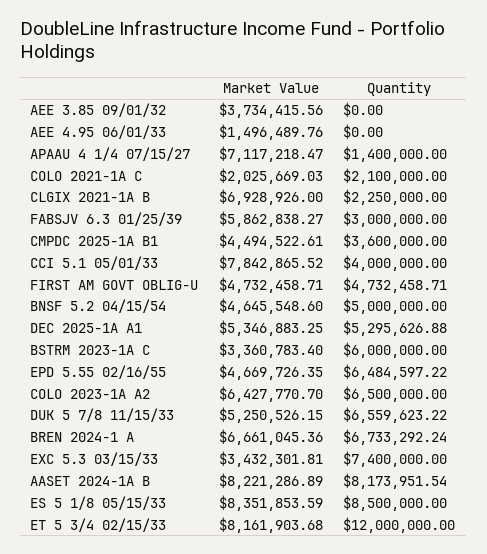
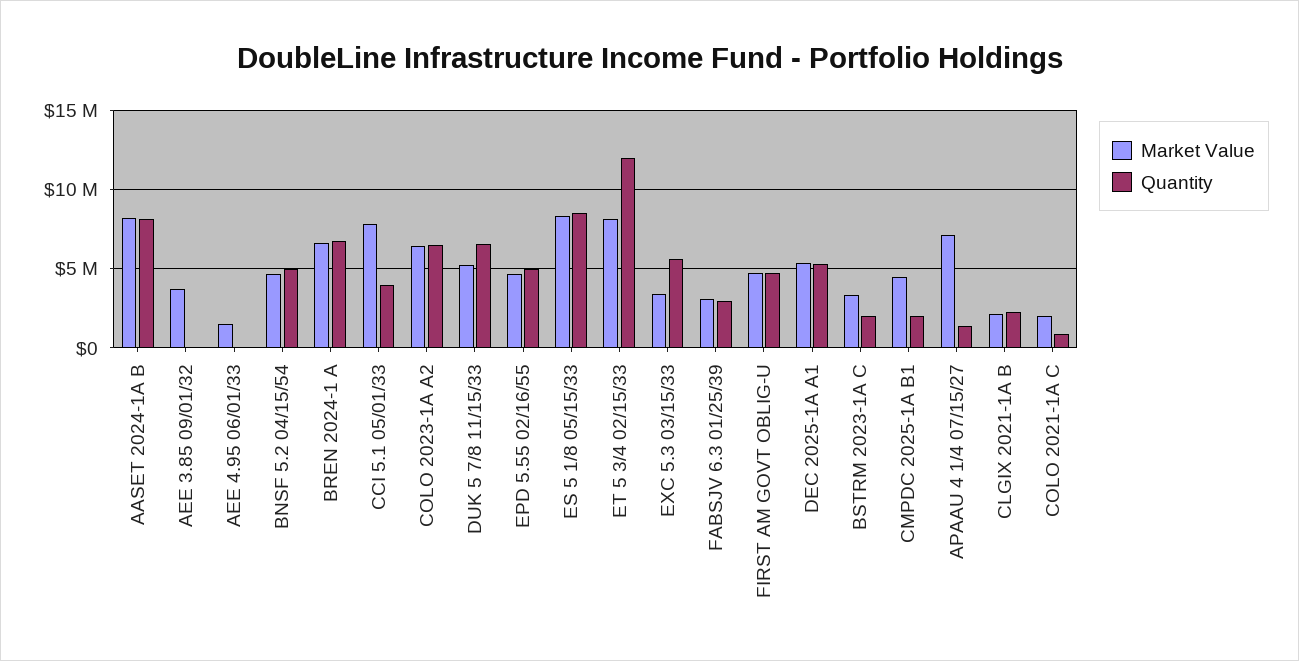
  {
    "Market Value": {
      "AEE 3.85 09/01/32": 3734415.56,
      "AEE 4.95 06/01/33": 1496489.76,
      "APAAU 4 1/4 07/15/27": 7117218.47,
      "COLO 2021-1A C": 2025669.03,
-     "CLGIX 2021-1A B": 6928926,
+     "CLGIX 2021-1A B": 2000000,
-     "FABSJV 6.3 01/25/39": 5862838.27,
+     "FABSJV 6.3 01/25/39": 3000000,
      "CMPDC 2025-1A B1": 4494522.61,
      "CCI 5.1 05/01/33": 7842865.52,
      "FIRST AM GOVT OBLIG-U": 4732458.71,
      "BNSF 5.2 04/15/54": 4645548.6,
      "DEC 2025-1A A1": 5346883.25,
      "BSTRM 2023-1A C": 3360783.4,
      "EPD 5.55 02/16/55": 4669726.35,
      "COLO 2023-1A A2": 6427770.7,
      "DUK 5 7/8 11/15/33": 5250526.15,
      "BREN 2024-1 A": 6661045.36,
      "EXC 5.3 03/15/33": 3432301.81,
      "AASET 2024-1A B": 8221286.89,
      "ES 5 1/8 05/15/33": 8351853.59,
      "ET 5 3/4 02/15/33": 8161903.68
    },
    "Quantity": {
      "AEE 3.85 09/01/32": 0,
      "AEE 4.95 06/01/33": 0,
      "APAAU 4 1/4 07/15/27": 1400000,
-     "COLO 2021-1A C": 2100000,
+     "COLO 2021-1A C": 1000000,
      "CLGIX 2021-1A B": 2250000,
      "FABSJV 6.3 01/25/39": 3000000,
-     "CMPDC 2025-1A B1": 3600000,
+     "CMPDC 2025-1A B1": 2000000,
      "CCI 5.1 05/01/33": 4000000,
      "FIRST AM GOVT OBLIG-U": 4732458.71,
      "BNSF 5.2 04/15/54": 5000000,
      "DEC 2025-1A A1": 5295626.88,
-     "BSTRM 2023-1A C": 6000000,
+     "BSTRM 2023-1A C": 2000000,
-     "EPD 5.55 02/16/55": 6484597.22,
+     "EPD 5.55 02/16/55": 5000000,
      "COLO 2023-1A A2": 6500000,
      "DUK 5 7/8 11/15/33": 6559623.22,
      "BREN 2024-1 A": 6733292.24,
-     "EXC 5.3 03/15/33": 7400000,
+     "EXC 5.3 03/15/33": 5500000,
      "AASET 2024-1A B": 8173951.54,
      "ES 5 1/8 05/15/33": 8500000,
      "ET 5 3/4 02/15/33": 12000000
    }
  }

